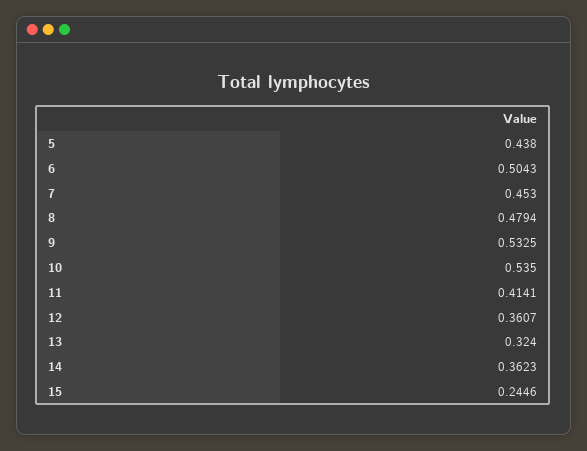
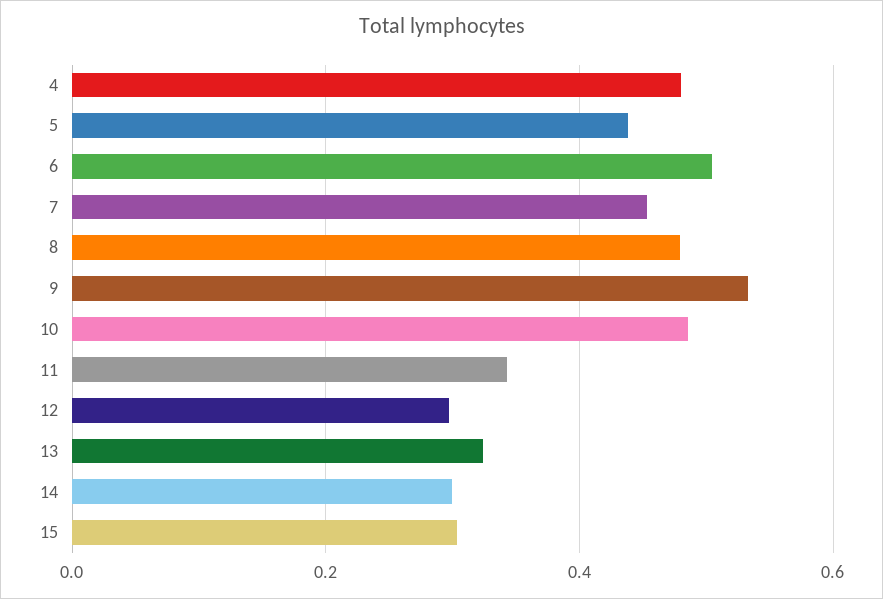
  {
    "5": 0.438,
    "6": 0.5043,
    "7": 0.453,
    "8": 0.4794,
    "9": 0.5325,
-   "10": 0.535,
+   "10": 0.48,
-   "11": 0.4141,
+   "11": 0.34,
-   "12": 0.3607,
+   "12": 0.3,
    "13": 0.324,
-   "14": 0.3623,
+   "14": 0.3,
-   "15": 0.2446
+   "15": 0.3,
+   "4": 0.48
  }

